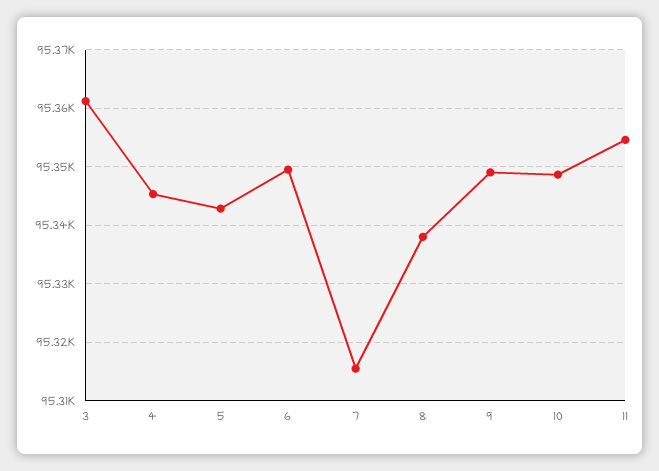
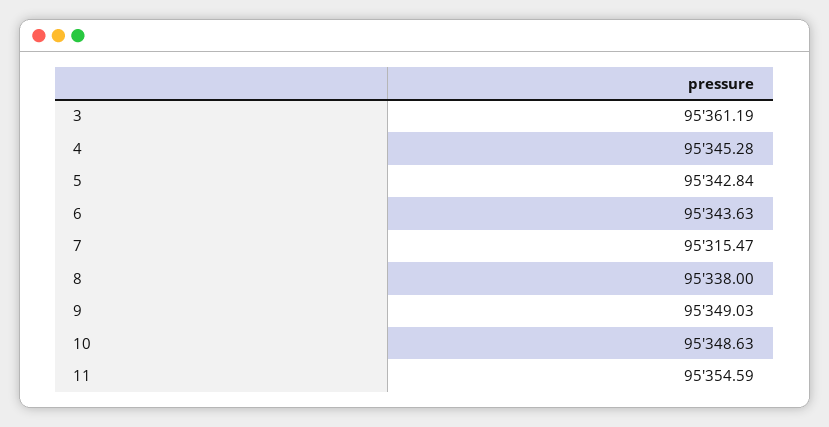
  {
    "3": 95361.19,
    "4": 95345.28,
    "5": 95342.84,
-   "6": 95350,
+   "6": 95343.63,
    "7": 95315.47,
    "8": 95338,
    "9": 95349.03,
    "10": 95348.63,
    "11": 95354.59
  }

